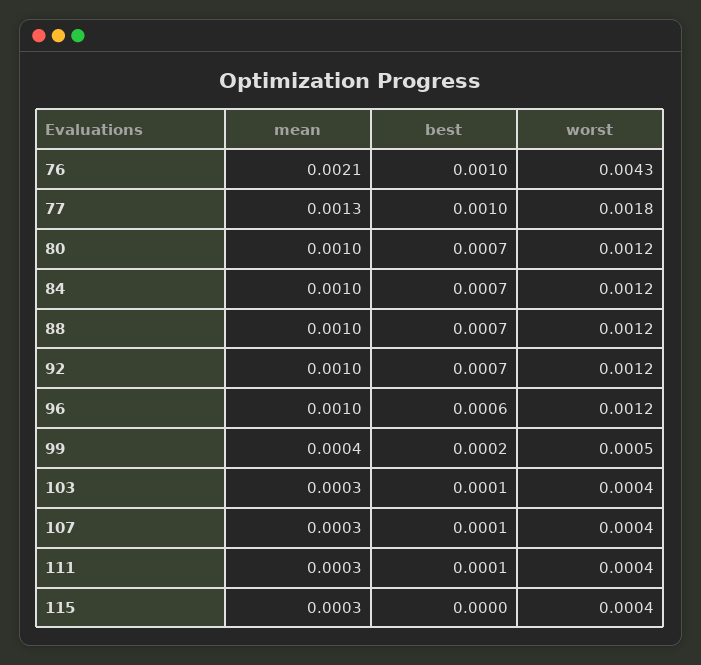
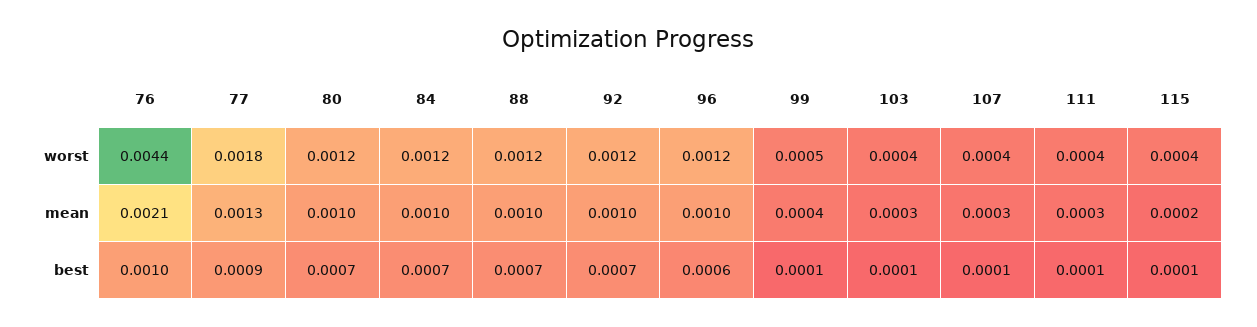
  {
    "mean": {
      "76": 0.0021,
      "77": 0.0013,
      "80": 0.001,
      "84": 0.001,
      "88": 0.001,
      "92": 0.001,
      "96": 0.001,
      "99": 0.0004,
      "103": 0.0003,
      "107": 0.0003,
      "111": 0.0003,
-     "115": 0.0003
+     "115": 0.0002
    },
    "best": {
      "76": 0.001,
-     "77": 0.001,
+     "77": 0.0009,
      "80": 0.0007,
      "84": 0.0007,
      "88": 0.0007,
      "92": 0.0007,
      "96": 0.0006,
-     "99": 0.0002,
+     "99": 0.0001,
      "103": 0.0001,
      "107": 0.0001,
      "111": 0.0001,
-     "115": 0
+     "115": 0.0001
    },
    "worst": {
-     "76": 0.0043,
+     "76": 0.0044,
      "77": 0.0018,
      "80": 0.0012,
      "84": 0.0012,
      "88": 0.0012,
      "92": 0.0012,
      "96": 0.0012,
      "99": 0.0005,
      "103": 0.0004,
      "107": 0.0004,
      "111": 0.0004,
      "115": 0.0004
    }
  }

